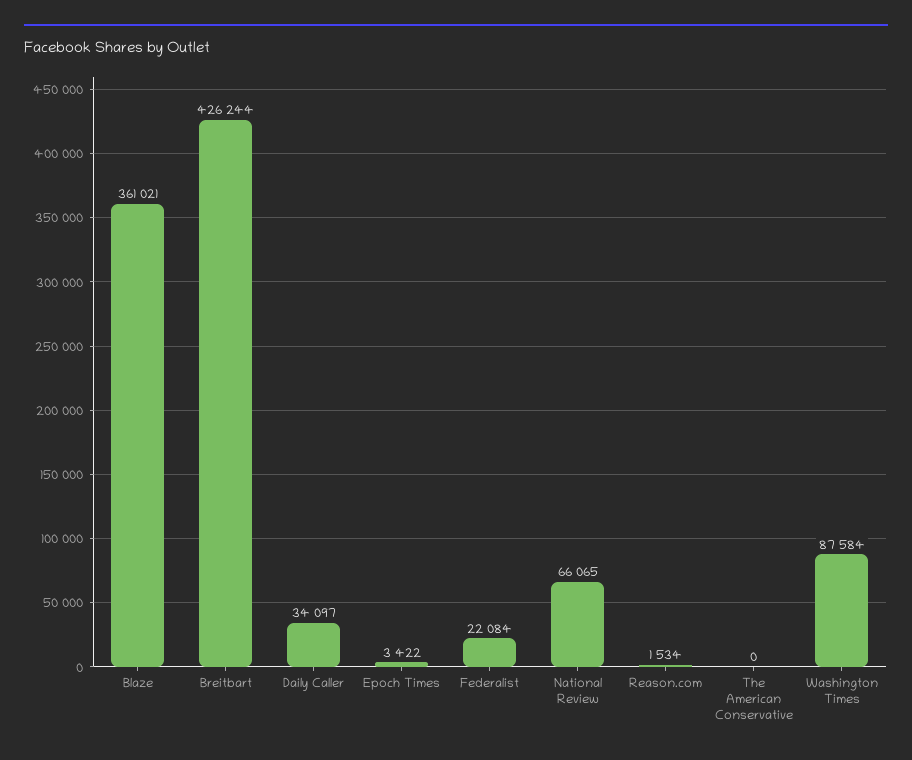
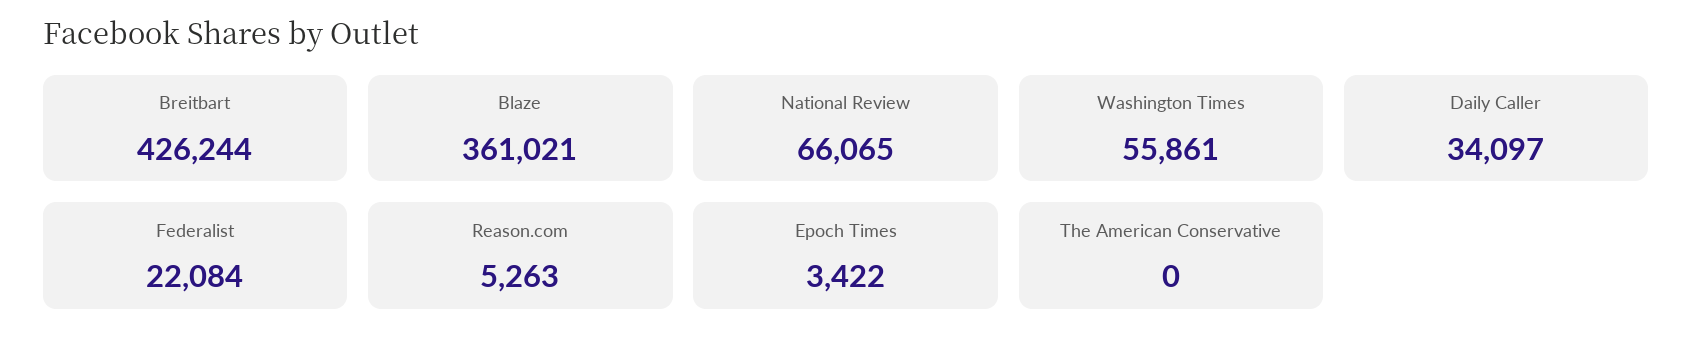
  {
    "Blaze": 361021,
    "Breitbart": 426244,
    "Daily Caller": 34097,
    "Epoch Times": 3422,
    "Federalist": 22084,
    "National Review": 66065,
-   "Reason.com": 1534,
+   "Reason.com": 5263,
    "The American Conservative": 0,
-   "Washington Times": 87584
+   "Washington Times": 55861
  }

